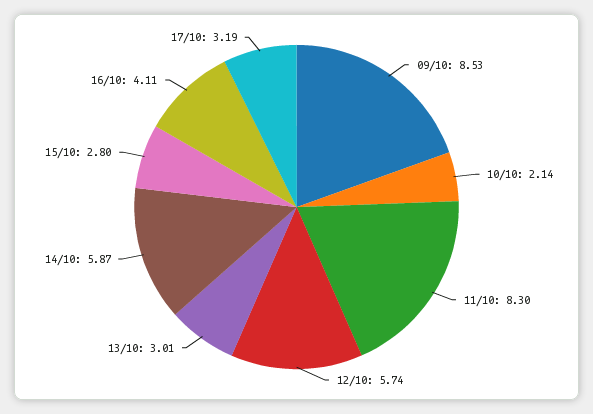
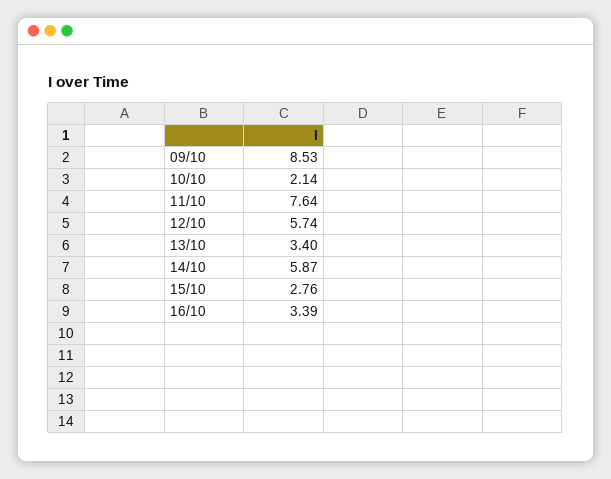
  {
    "09/10": 8.53,
    "10/10": 2.14,
-   "11/10": 8.3,
+   "11/10": 7.64,
    "12/10": 5.74,
-   "13/10": 3.01,
+   "13/10": 3.4,
    "14/10": 5.87,
-   "15/10": 2.8,
+   "15/10": 2.76,
-   "16/10": 4.11,
+   "16/10": 3.39
-   "17/10": 3.19
  }

